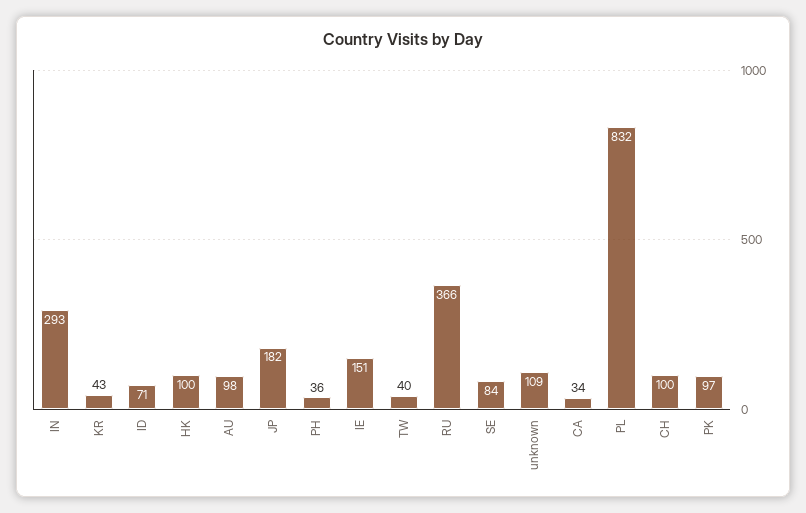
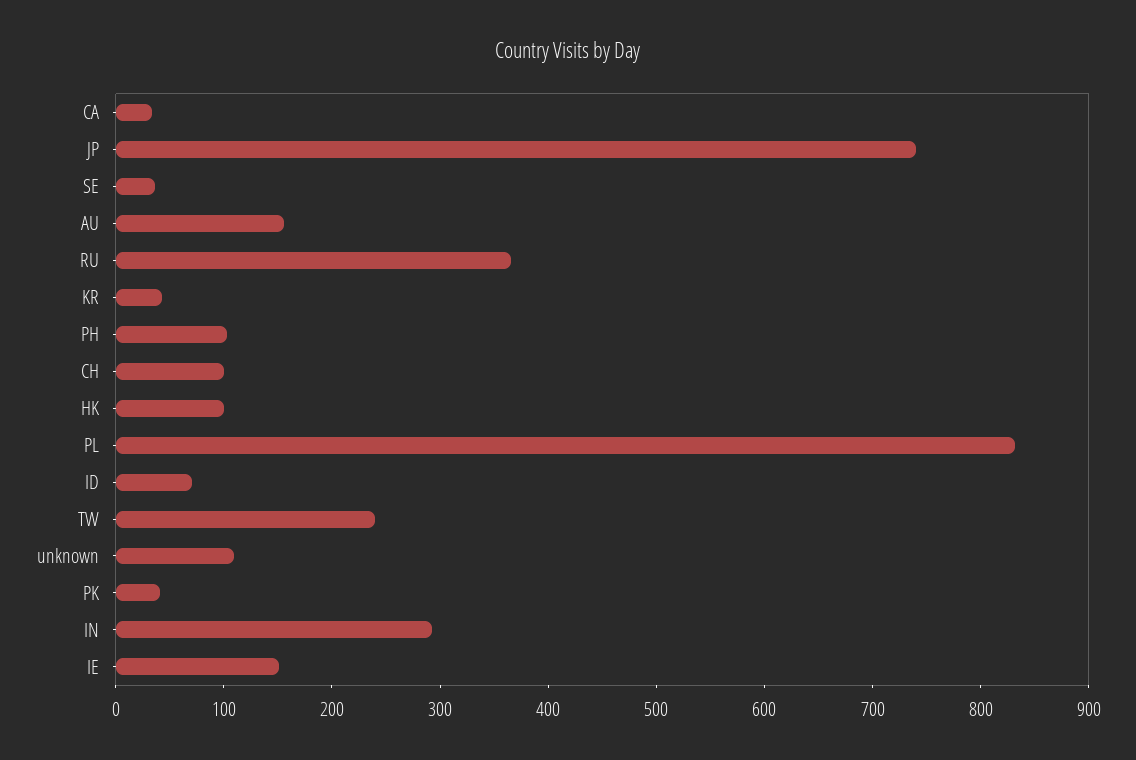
  {
    "IN": 293,
    "KR": 43,
    "ID": 71,
    "HK": 100,
-   "AU": 98,
+   "AU": 160,
-   "JP": 182,
+   "JP": 740,
-   "PH": 36,
+   "PH": 100,
    "IE": 151,
-   "TW": 40,
+   "TW": 240,
    "RU": 366,
-   "SE": 84,
+   "SE": 40,
    "unknown": 109,
    "CA": 34,
    "PL": 832,
    "CH": 100,
-   "PK": 97
+   "PK": 40
  }

